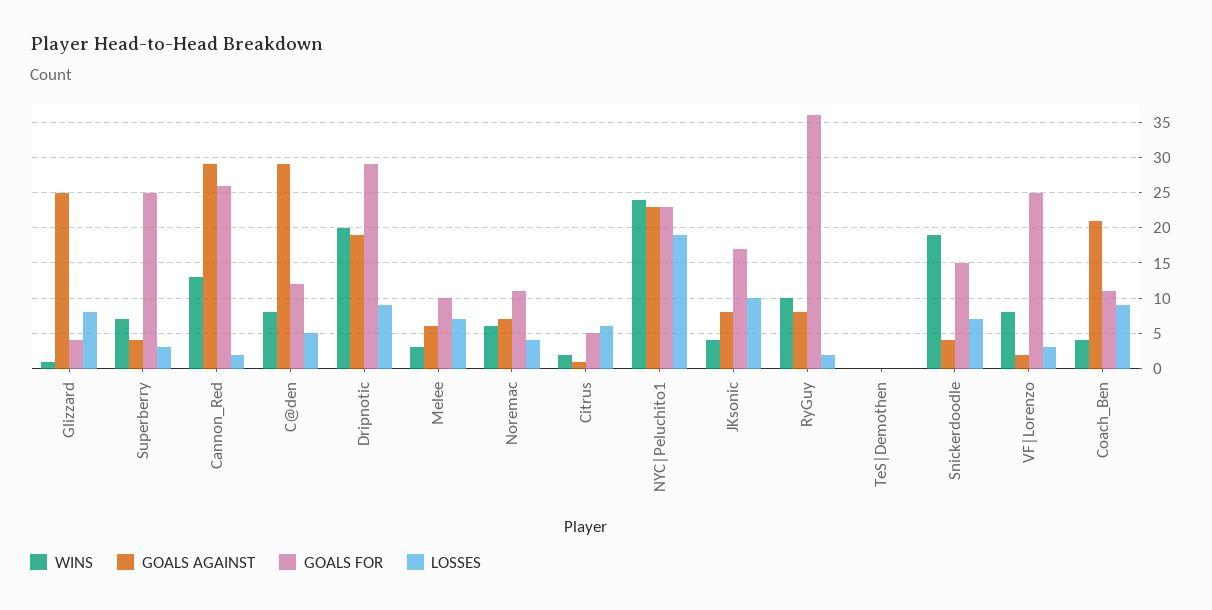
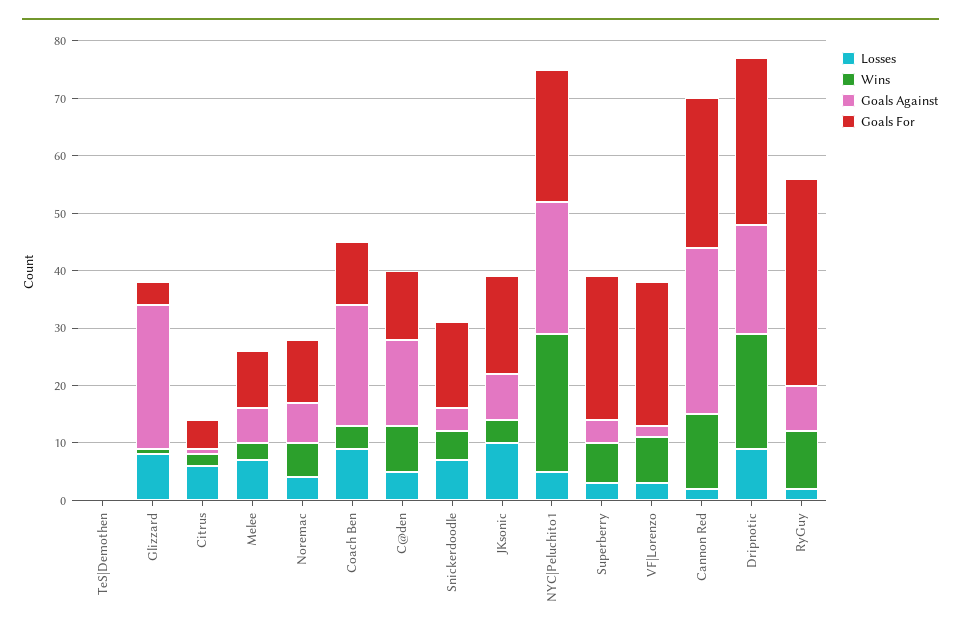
  {
    "WINS": {
      "Glizzard": 1,
      "Superberry": 7,
      "Cannon_Red": 13,
      "C@den": 8,
      "Dripnotic": 20,
      "Melee": 3,
      "Noremac": 6,
      "Citrus": 2,
      "NYC|Peluchito1": 24,
      "JKsonic": 4,
      "RyGuy": 10,
      "TeS|Demothen": 0,
-     "Snickerdoodle": 19,
+     "Snickerdoodle": 5,
      "VF|Lorenzo": 8,
      "Coach_Ben": 4
    },
    "GOALS AGAINST": {
      "Glizzard": 25,
      "Superberry": 4,
      "Cannon_Red": 29,
-     "C@den": 29,
+     "C@den": 15,
      "Dripnotic": 19,
      "Melee": 6,
      "Noremac": 7,
      "Citrus": 1,
      "NYC|Peluchito1": 23,
      "JKsonic": 8,
      "RyGuy": 8,
      "TeS|Demothen": 0,
      "Snickerdoodle": 4,
      "VF|Lorenzo": 2,
      "Coach_Ben": 21
    },
    "GOALS FOR": {
      "Glizzard": 4,
      "Superberry": 25,
      "Cannon_Red": 26,
      "C@den": 12,
      "Dripnotic": 29,
      "Melee": 10,
      "Noremac": 11,
      "Citrus": 5,
      "NYC|Peluchito1": 23,
      "JKsonic": 17,
      "RyGuy": 36,
      "TeS|Demothen": 0,
      "Snickerdoodle": 15,
      "VF|Lorenzo": 25,
      "Coach_Ben": 11
    },
    "LOSSES": {
      "Glizzard": 8,
      "Superberry": 3,
      "Cannon_Red": 2,
      "C@den": 5,
      "Dripnotic": 9,
      "Melee": 7,
      "Noremac": 4,
      "Citrus": 6,
-     "NYC|Peluchito1": 19,
+     "NYC|Peluchito1": 5,
      "JKsonic": 10,
      "RyGuy": 2,
      "TeS|Demothen": 0,
      "Snickerdoodle": 7,
      "VF|Lorenzo": 3,
      "Coach_Ben": 9
    }
  }

